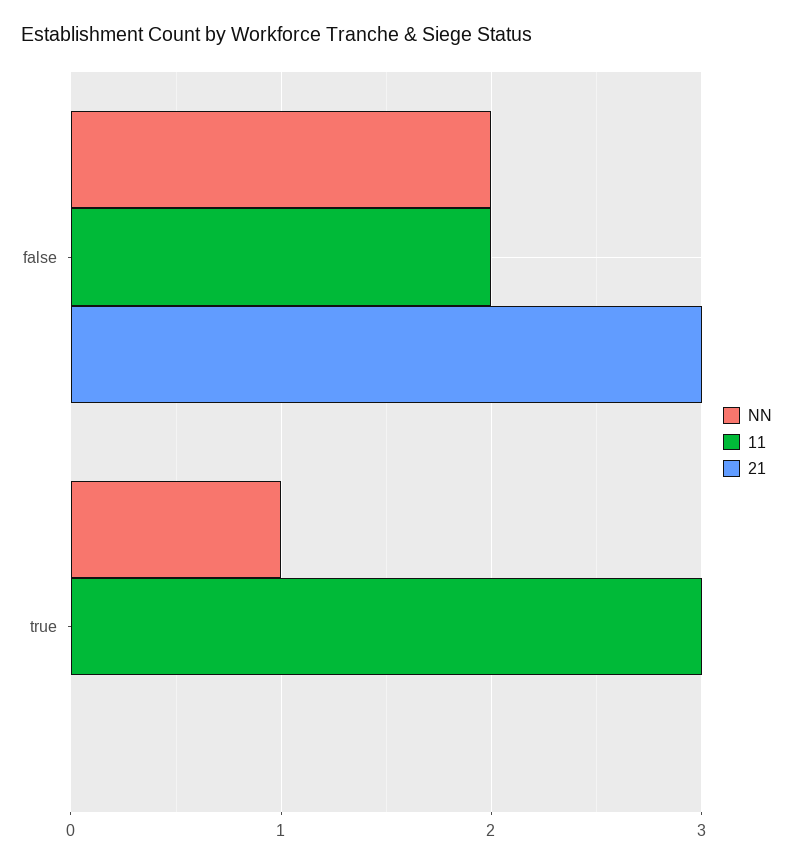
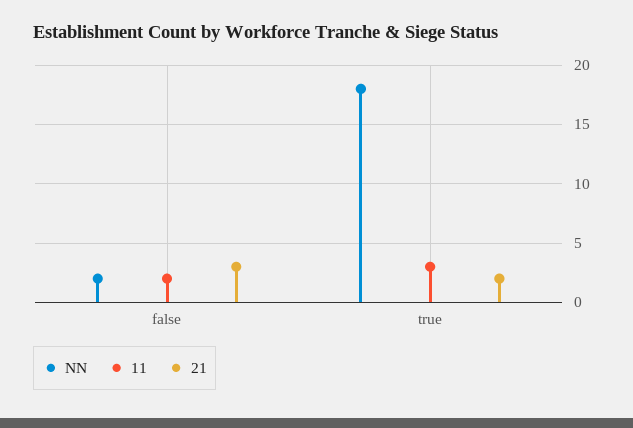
  {
    "NN": {
      "false": 2,
-     "true": 1
+     "true": 18
    },
    "11": {
      "false": 2,
      "true": 3
    },
    "21": {
      "false": 3,
-     "true": 0
+     "true": 2
    }
  }

